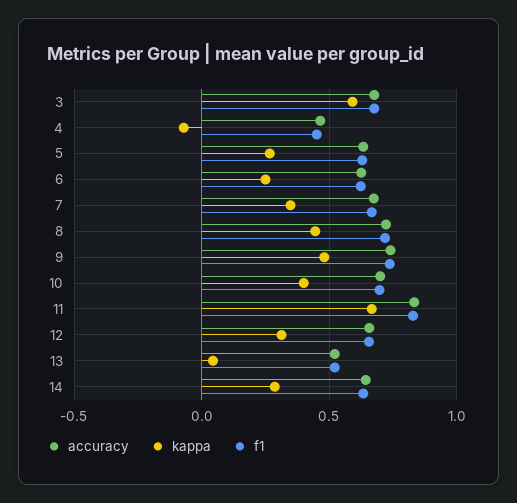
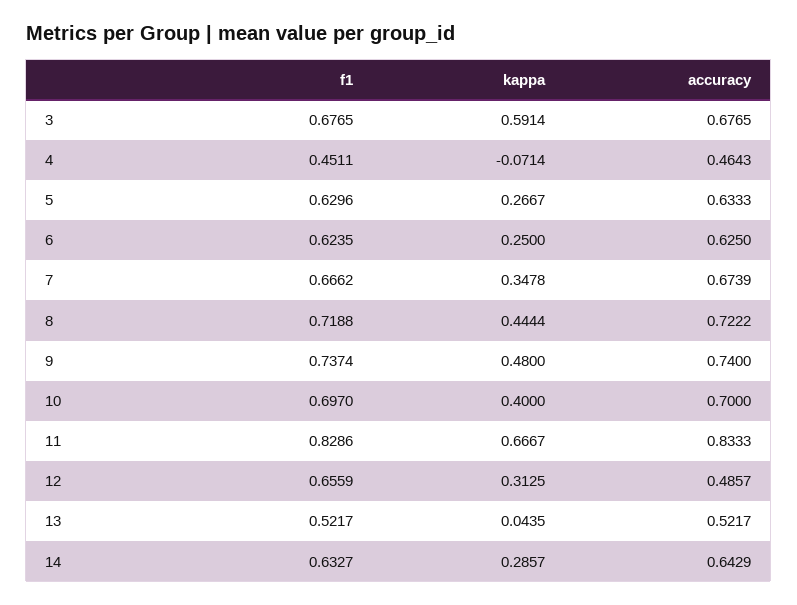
  {
    "accuracy": {
      "3": 0.6765,
      "4": 0.4643,
      "5": 0.6333,
      "6": 0.625,
      "7": 0.6739,
      "8": 0.7222,
      "9": 0.74,
      "10": 0.7,
      "11": 0.8333,
-     "12": 0.65,
+     "12": 0.4857,
      "13": 0.5217,
      "14": 0.6429
    },
    "kappa": {
      "3": 0.5914,
      "4": -0.0714,
      "5": 0.2667,
      "6": 0.25,
      "7": 0.3478,
      "8": 0.4444,
      "9": 0.48,
      "10": 0.4,
      "11": 0.6667,
      "12": 0.3125,
      "13": 0.0435,
      "14": 0.2857
    },
    "f1": {
      "3": 0.6765,
      "4": 0.4511,
      "5": 0.6296,
      "6": 0.6235,
      "7": 0.6662,
      "8": 0.7188,
      "9": 0.7374,
      "10": 0.697,
      "11": 0.8286,
      "12": 0.6559,
      "13": 0.5217,
      "14": 0.6327
    }
  }

